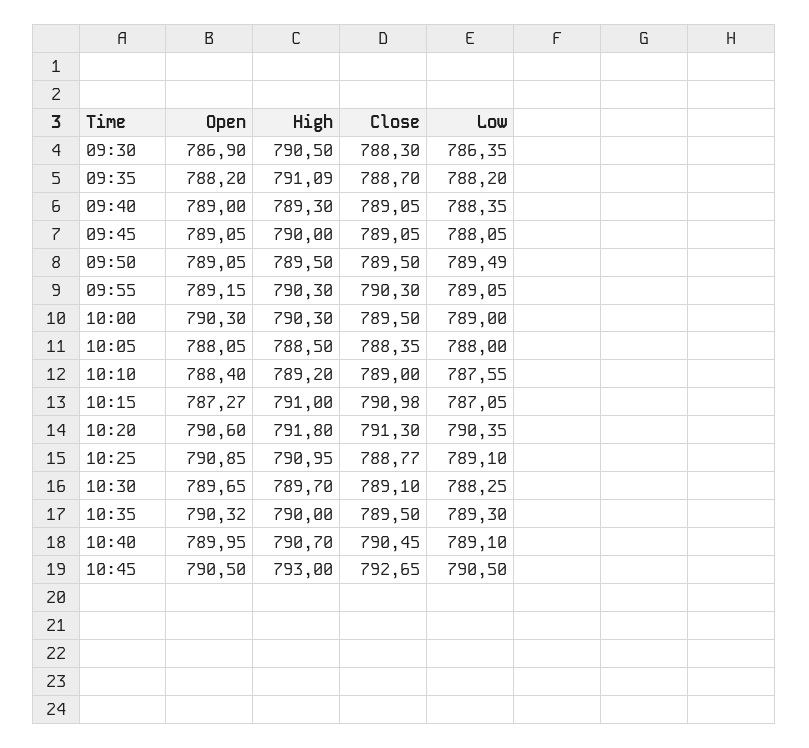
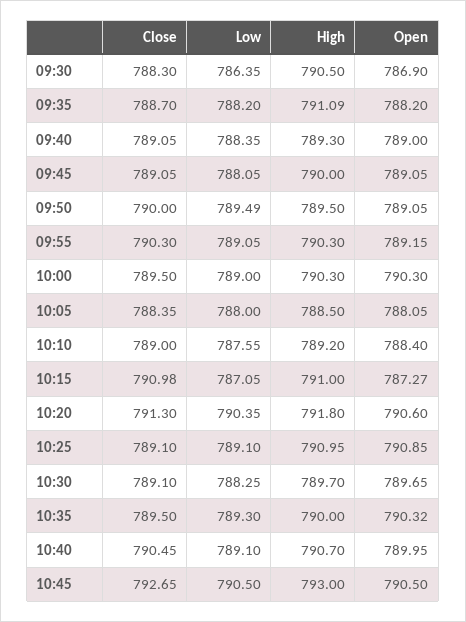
  {
    "Open": {
      "09:30": 786.9,
      "09:35": 788.2,
      "09:40": 789,
      "09:45": 789.05,
      "09:50": 789.05,
      "09:55": 789.15,
      "10:00": 790.3,
      "10:05": 788.05,
      "10:10": 788.4,
      "10:15": 787.27,
      "10:20": 790.6,
      "10:25": 790.85,
      "10:30": 789.65,
      "10:35": 790.32,
      "10:40": 789.95,
      "10:45": 790.5
    },
    "High": {
      "09:30": 790.5,
      "09:35": 791.09,
      "09:40": 789.3,
      "09:45": 790,
      "09:50": 789.5,
      "09:55": 790.3,
      "10:00": 790.3,
      "10:05": 788.5,
      "10:10": 789.2,
      "10:15": 791,
      "10:20": 791.8,
      "10:25": 790.95,
      "10:30": 789.7,
      "10:35": 790,
      "10:40": 790.7,
      "10:45": 793
    },
    "Close": {
      "09:30": 788.3,
      "09:35": 788.7,
      "09:40": 789.05,
      "09:45": 789.05,
-     "09:50": 789.5,
+     "09:50": 790,
      "09:55": 790.3,
      "10:00": 789.5,
      "10:05": 788.35,
      "10:10": 789,
      "10:15": 790.98,
      "10:20": 791.3,
-     "10:25": 788.77,
+     "10:25": 789.1,
      "10:30": 789.1,
      "10:35": 789.5,
      "10:40": 790.45,
      "10:45": 792.65
    },
    "Low": {
      "09:30": 786.35,
      "09:35": 788.2,
      "09:40": 788.35,
      "09:45": 788.05,
      "09:50": 789.49,
      "09:55": 789.05,
      "10:00": 789,
      "10:05": 788,
      "10:10": 787.55,
      "10:15": 787.05,
      "10:20": 790.35,
      "10:25": 789.1,
      "10:30": 788.25,
      "10:35": 789.3,
      "10:40": 789.1,
      "10:45": 790.5
    }
  }

